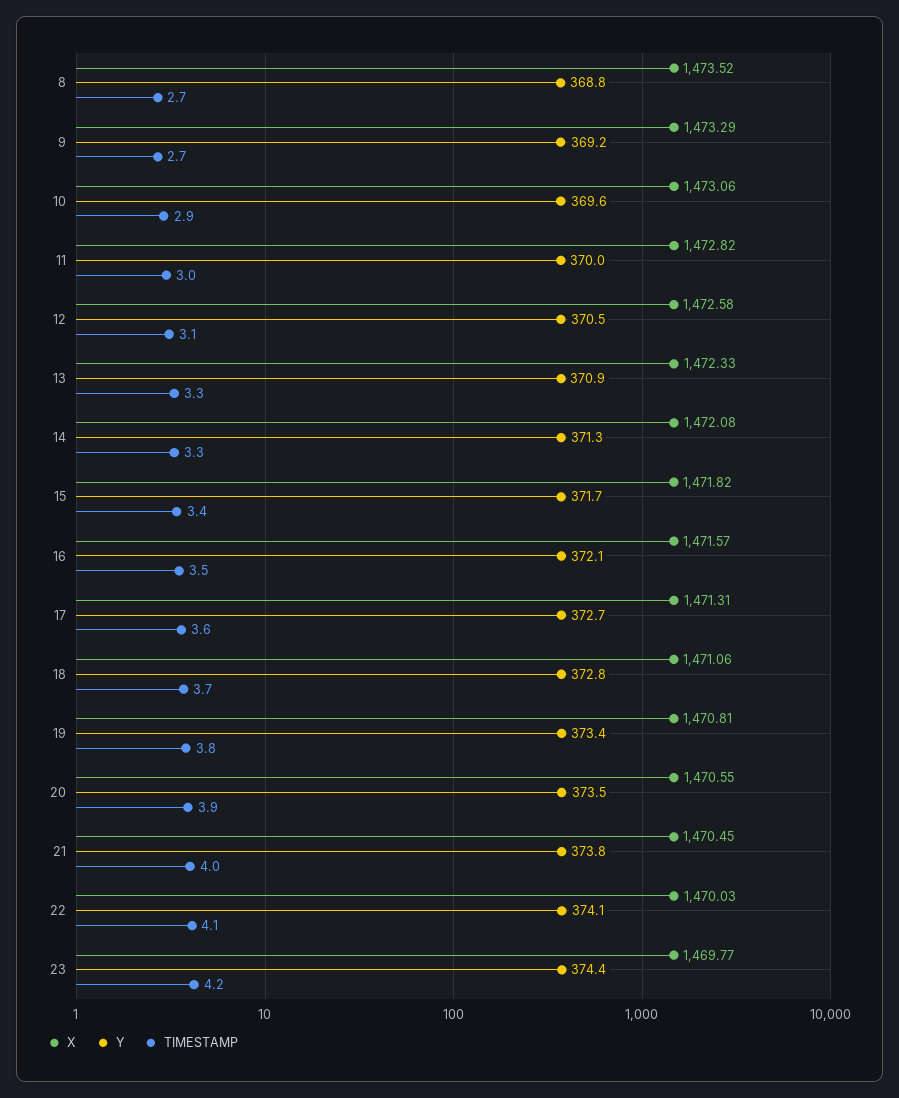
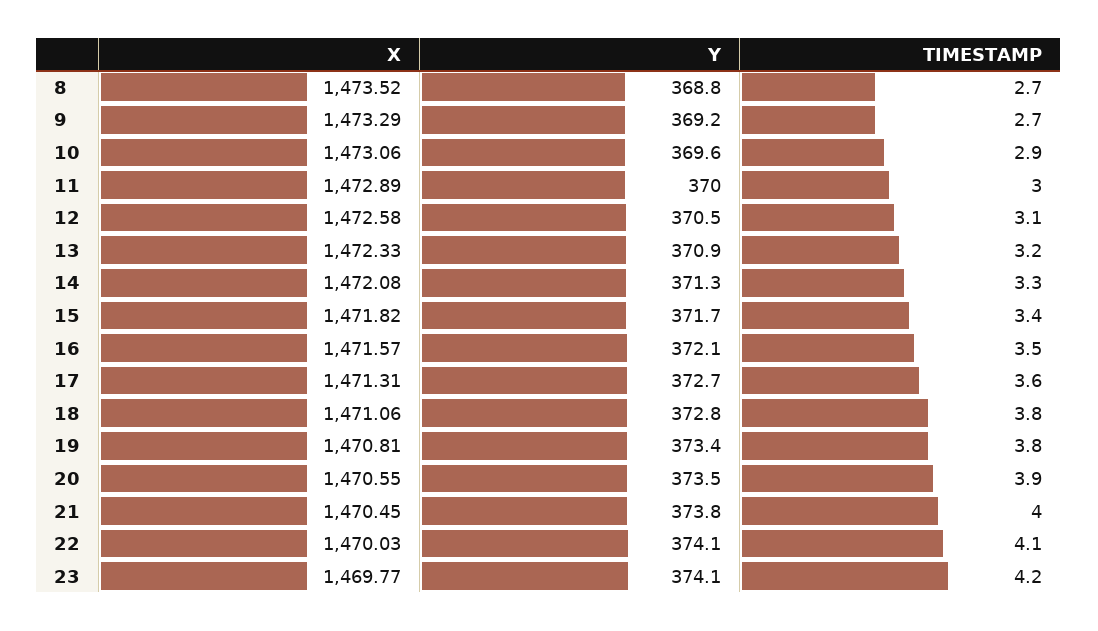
  {
    "X": {
      "8": 1473.52,
      "9": 1473.29,
      "10": 1473.06,
-     "11": 1472.82,
+     "11": 1472.89,
      "12": 1472.58,
      "13": 1472.33,
      "14": 1472.08,
      "15": 1471.82,
      "16": 1471.57,
      "17": 1471.31,
      "18": 1471.06,
      "19": 1470.81,
      "20": 1470.55,
      "21": 1470.45,
      "22": 1470.03,
      "23": 1469.77
    },
    "Y": {
      "8": 368.8,
      "9": 369.2,
      "10": 369.6,
      "11": 370,
      "12": 370.5,
      "13": 370.9,
      "14": 371.3,
      "15": 371.7,
      "16": 372.1,
      "17": 372.7,
      "18": 372.8,
      "19": 373.4,
      "20": 373.5,
      "21": 373.8,
      "22": 374.1,
-     "23": 374.4
+     "23": 374.1
    },
    "TIMESTAMP": {
      "8": 2.7,
      "9": 2.7,
      "10": 2.9,
      "11": 3,
      "12": 3.1,
-     "13": 3.3,
+     "13": 3.2,
      "14": 3.3,
      "15": 3.4,
      "16": 3.5,
      "17": 3.6,
-     "18": 3.7,
+     "18": 3.8,
      "19": 3.8,
      "20": 3.9,
      "21": 4,
      "22": 4.1,
      "23": 4.2
    }
  }

